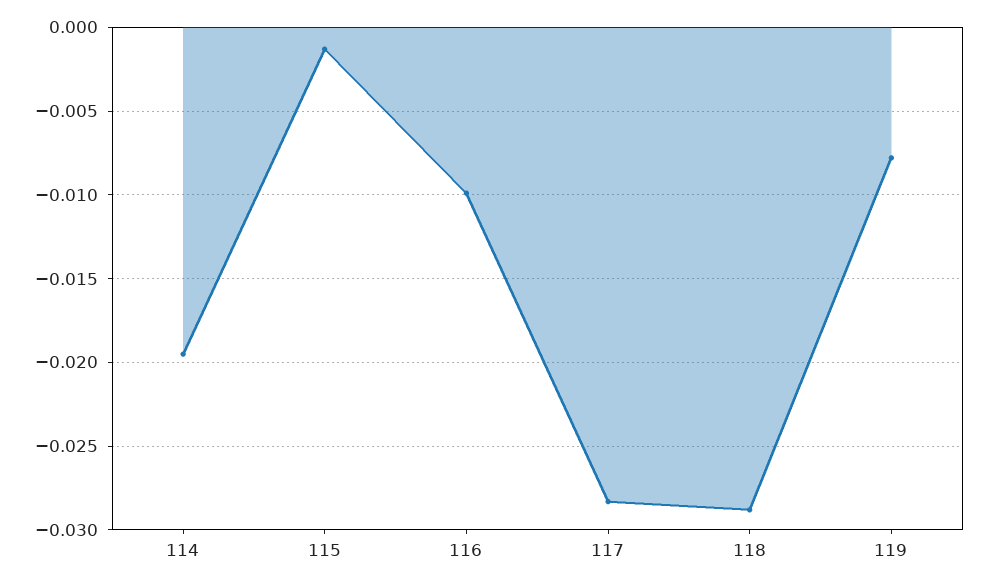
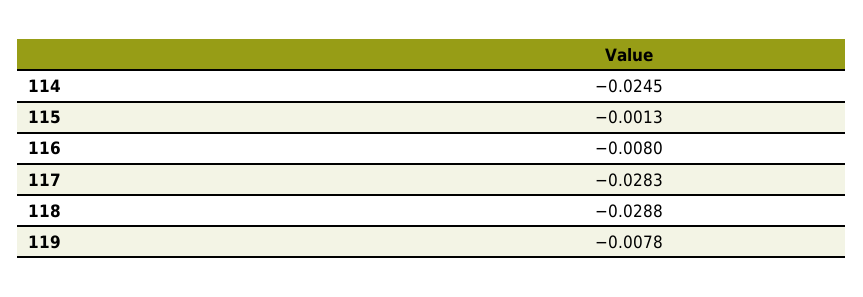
  {
-   "114": -0.0195,
+   "114": -0.0245,
    "115": -0.0013,
-   "116": -0.01,
+   "116": -0.008,
    "117": -0.0283,
    "118": -0.0288,
    "119": -0.0078
  }

